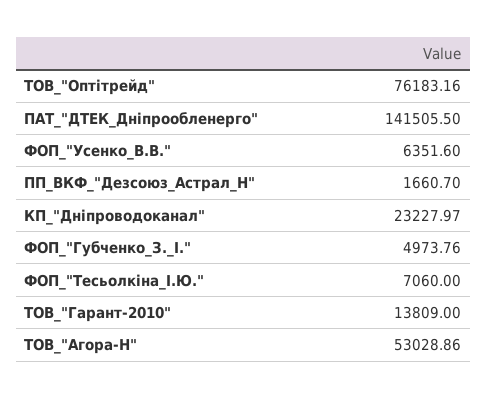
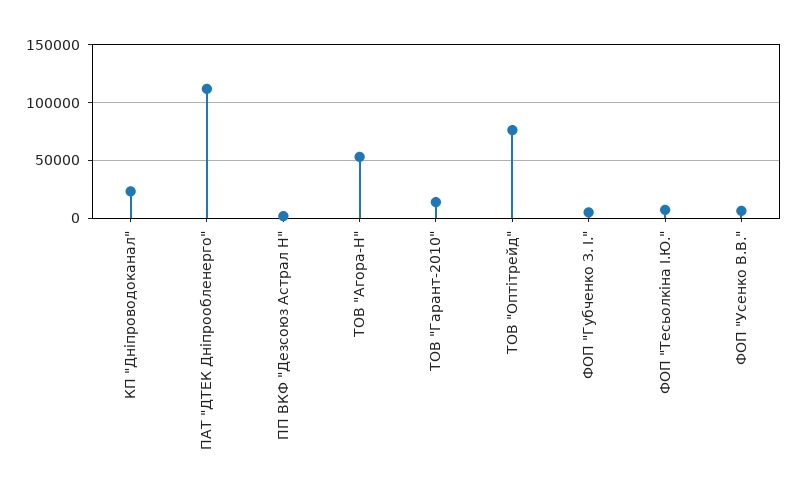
  {
    "ТОВ_\"Оптітрейд\"": 76183.16,
-   "ПАТ_\"ДТЕК_Дніпрообленерго\"": 141505.5,
+   "ПАТ_\"ДТЕК_Дніпрообленерго\"": 110000,
    "ФОП_\"Усенко_В.В.\"": 6351.6,
    "ПП_ВКФ_\"Дезсоюз_Астрал_Н\"": 1660.7,
    "КП_\"Дніпроводоканал\"": 23227.97,
    "ФОП_\"Губченко_З._І.\"": 4973.76,
    "ФОП_\"Тесьолкіна_І.Ю.\"": 7060,
    "ТОВ_\"Гарант-2010\"": 13809,
    "ТОВ_\"Агора-Н\"": 53028.86
  }

